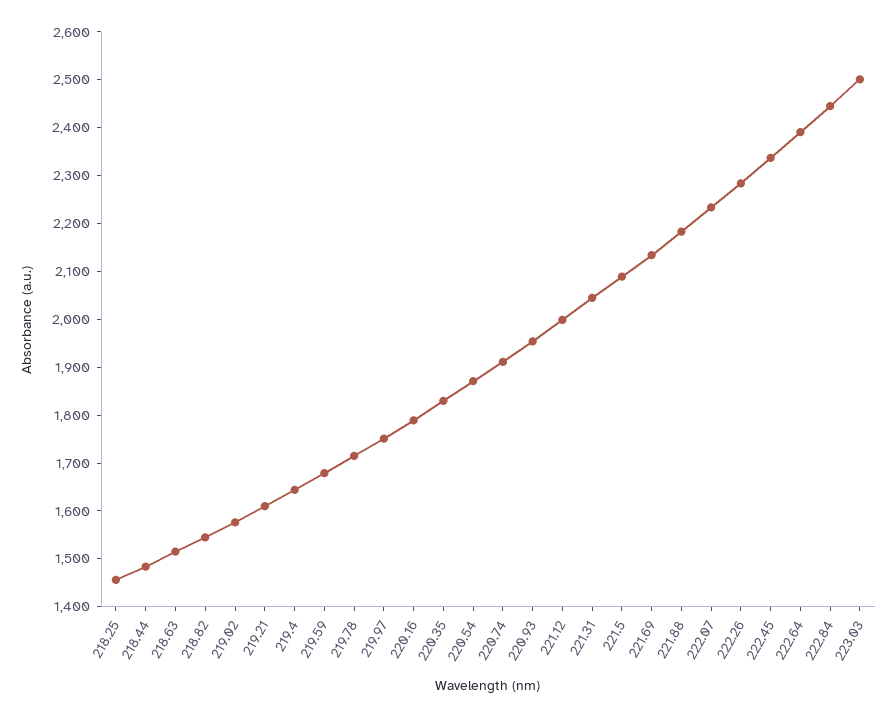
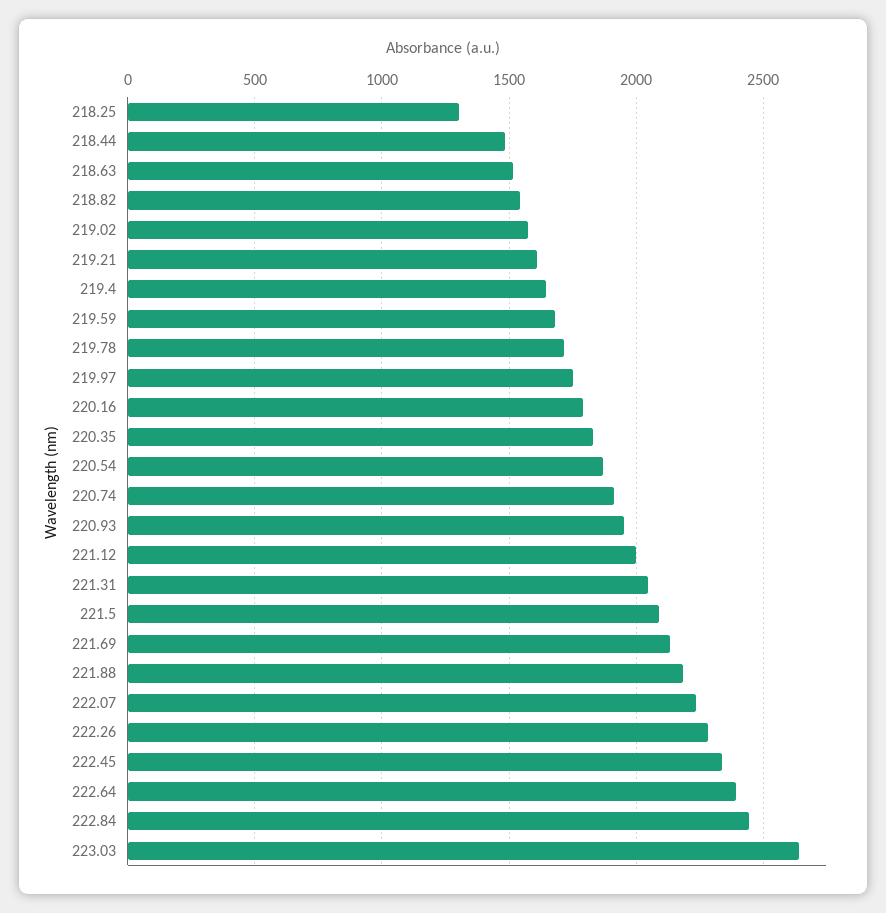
  {
-   "218.25": 1460,
+   "218.25": 1300,
    "218.44": 1480,
    "218.63": 1520,
    "218.82": 1540,
    "219.02": 1580,
    "219.21": 1620,
    "219.4": 1640,
    "219.59": 1680,
    "219.78": 1720,
    "219.97": 1760,
    "220.16": 1780,
    "220.35": 1840,
    "220.54": 1880,
    "220.74": 1920,
    "220.93": 1960,
    "221.12": 2000,
    "221.31": 2040,
    "221.5": 2080,
    "221.69": 2140,
    "221.88": 2180,
    "222.07": 2240,
    "222.26": 2280,
    "222.45": 2340,
    "222.64": 2400,
    "222.84": 2440,
-   "223.03": 2500
+   "223.03": 2650
  }

